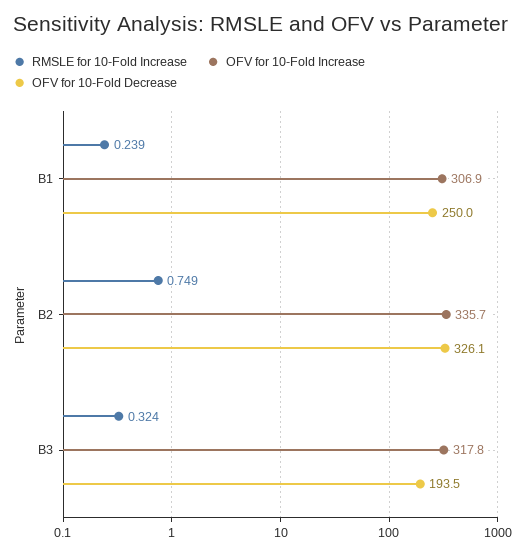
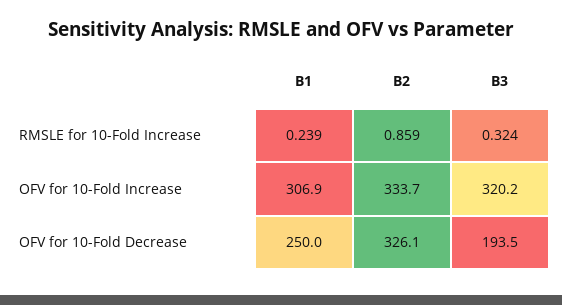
  {
    "RMSLE for 10-Fold Increase": {
      "B1": 0.239,
-     "B2": 0.749,
+     "B2": 0.859,
      "B3": 0.324
    },
    "OFV for 10-Fold Increase": {
      "B1": 306.9,
-     "B2": 335.7,
+     "B2": 333.7,
-     "B3": 317.8
+     "B3": 320.2
    },
    "OFV for 10-Fold Decrease": {
      "B1": 250,
      "B2": 326.1,
      "B3": 193.5
    }
  }

